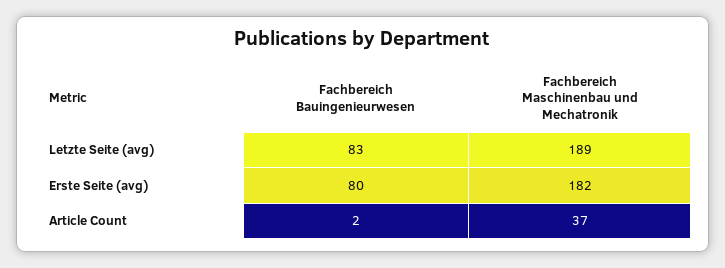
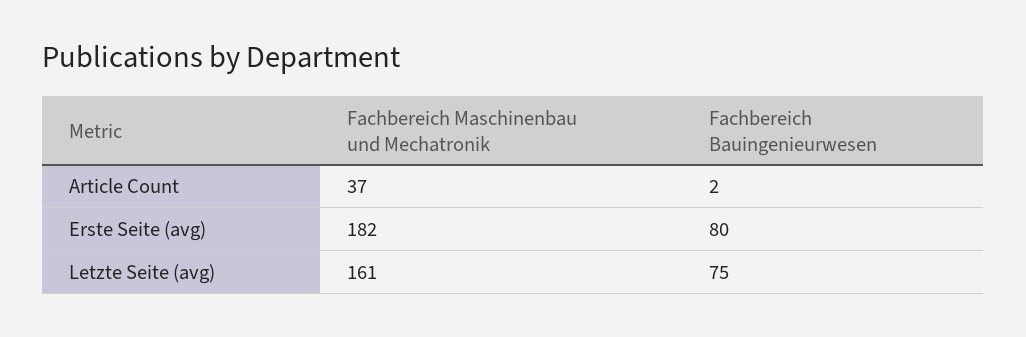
  {
    "Fachbereich Bauingenieurwesen": {
-     "Letzte Seite (avg)": 83,
+     "Letzte Seite (avg)": 75,
      "Erste Seite (avg)": 80,
      "Article Count": 2
    },
    "Fachbereich Maschinenbau und Mechatronik": {
-     "Letzte Seite (avg)": 189,
+     "Letzte Seite (avg)": 161,
      "Erste Seite (avg)": 182,
      "Article Count": 37
    }
  }

